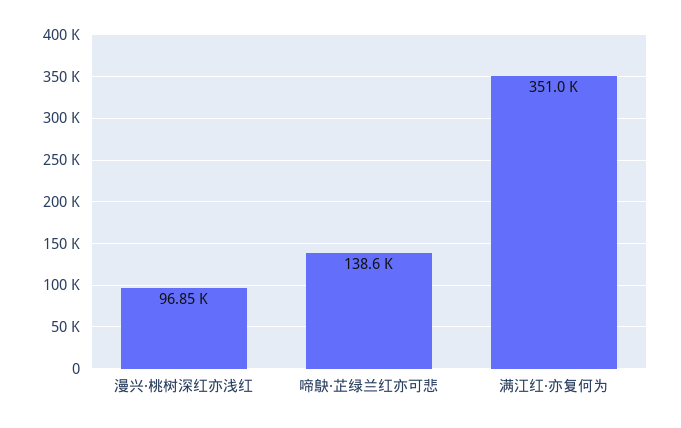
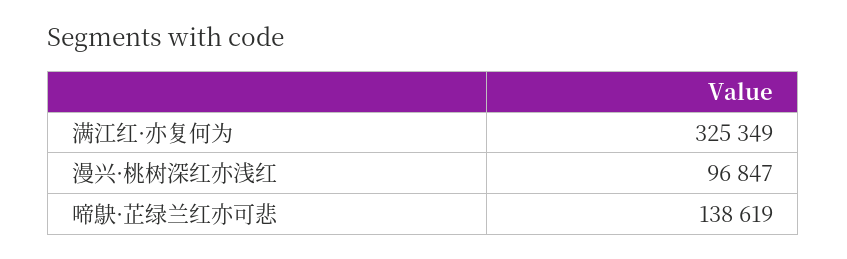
  {
    "漫兴·桃树深红亦浅红": 96847,
    "啼鴃·芷绿兰红亦可悲": 138619,
-   "满江红·亦复何为": 351000
+   "满江红·亦复何为": 325349
  }

